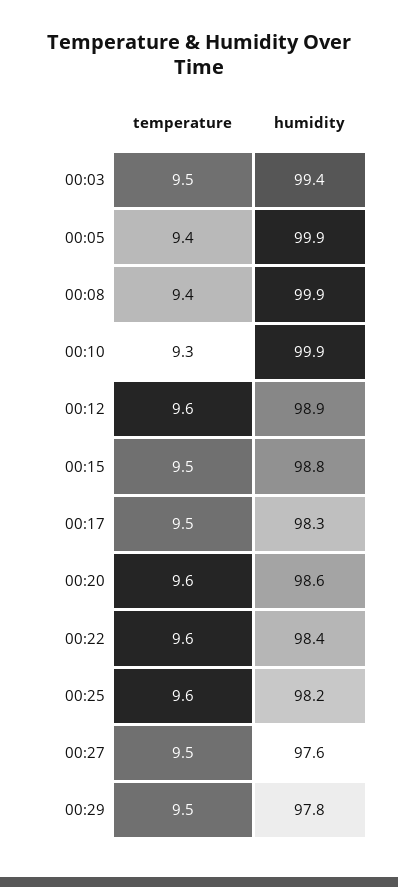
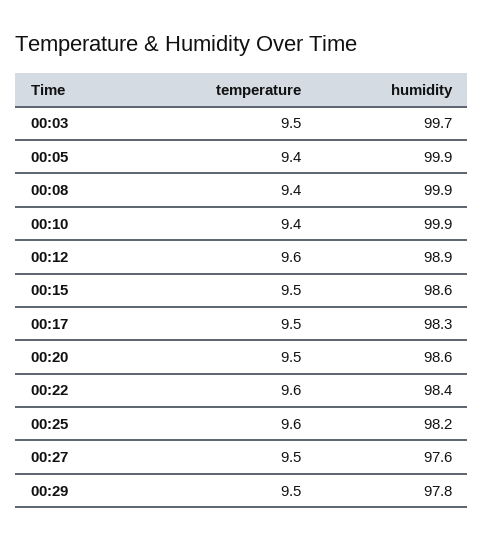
  {
    "temperature": {
      "00:03": 9.5,
      "00:05": 9.4,
      "00:08": 9.4,
-     "00:10": 9.3,
+     "00:10": 9.4,
      "00:12": 9.6,
      "00:15": 9.5,
      "00:17": 9.5,
-     "00:20": 9.6,
+     "00:20": 9.5,
      "00:22": 9.6,
      "00:25": 9.6,
      "00:27": 9.5,
      "00:29": 9.5
    },
    "humidity": {
-     "00:03": 99.4,
+     "00:03": 99.7,
      "00:05": 99.9,
      "00:08": 99.9,
      "00:10": 99.9,
      "00:12": 98.9,
-     "00:15": 98.8,
+     "00:15": 98.6,
      "00:17": 98.3,
      "00:20": 98.6,
      "00:22": 98.4,
      "00:25": 98.2,
      "00:27": 97.6,
      "00:29": 97.8
    }
  }

